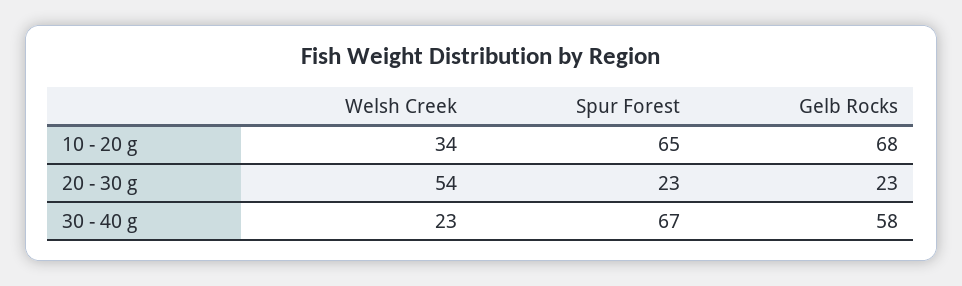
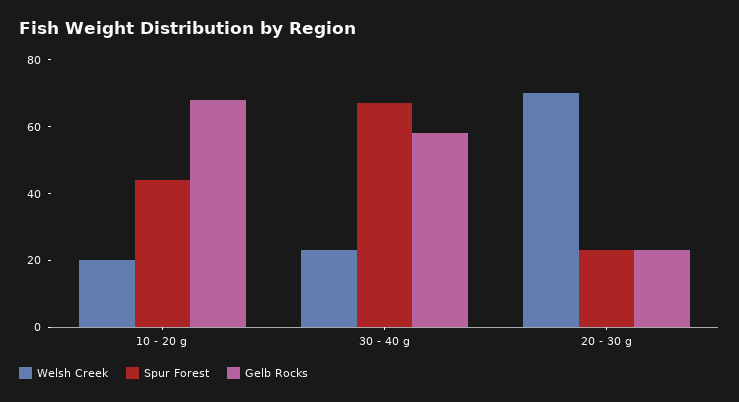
  {
    "Welsh Creek": {
-     "10 - 20 g": 34,
+     "10 - 20 g": 20,
-     "20 - 30 g": 54,
+     "20 - 30 g": 70,
      "30 - 40 g": 23
    },
    "Spur Forest": {
-     "10 - 20 g": 65,
+     "10 - 20 g": 45,
      "20 - 30 g": 23,
      "30 - 40 g": 67
    },
    "Gelb Rocks": {
      "10 - 20 g": 68,
      "20 - 30 g": 23,
      "30 - 40 g": 58
    }
  }

